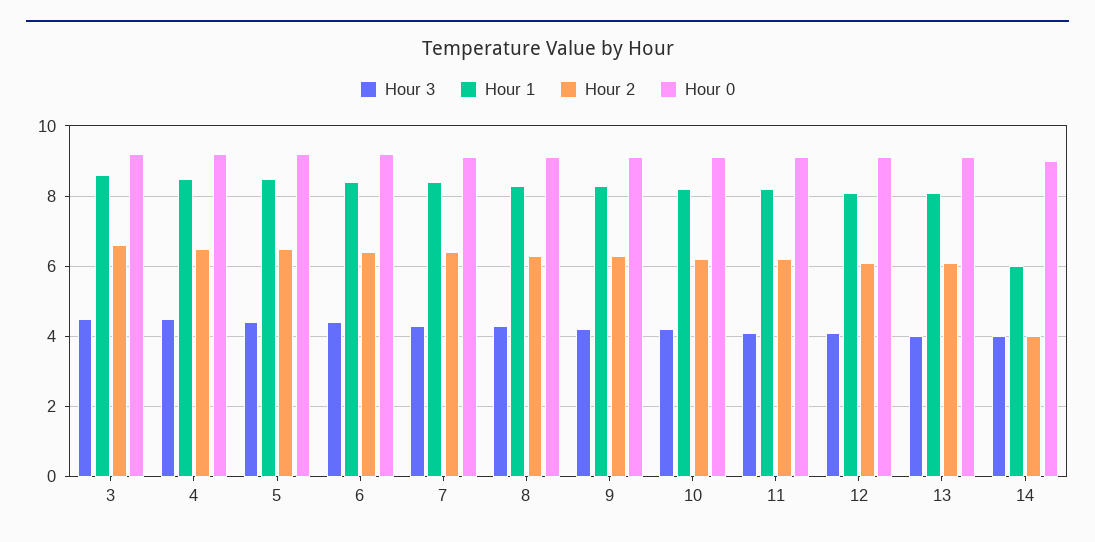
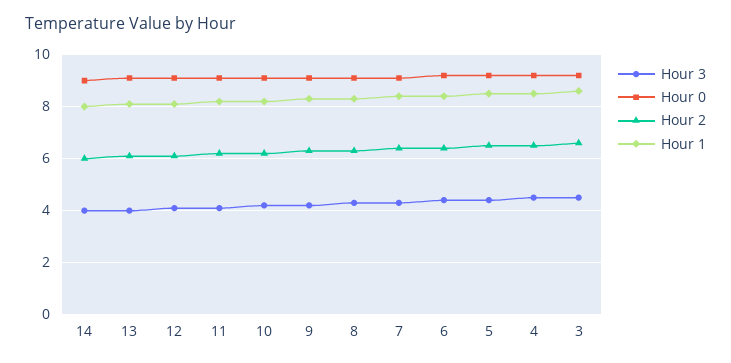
  {
    "Hour 3": {
      "3": 4.5,
      "4": 4.5,
      "5": 4.5,
      "6": 4.5,
      "7": 4.5,
      "8": 4.5,
      "9": 4,
      "10": 4,
      "11": 4,
      "12": 4,
      "13": 4,
      "14": 4
    },
    "Hour 1": {
      "3": 8.5,
      "4": 8.5,
      "5": 8.5,
      "6": 8.5,
      "7": 8.5,
      "8": 8.5,
      "9": 8.5,
      "10": 8,
      "11": 8,
      "12": 8,
      "13": 8,
-     "14": 6
+     "14": 8
    },
    "Hour 2": {
      "3": 6.5,
      "4": 6.5,
      "5": 6.5,
      "6": 6.5,
      "7": 6.5,
      "8": 6.5,
      "9": 6.5,
      "10": 6,
      "11": 6,
      "12": 6,
      "13": 6,
-     "14": 4
+     "14": 6
    },
    "Hour 0": {
      "3": 9,
      "4": 9,
      "5": 9,
      "6": 9,
      "7": 9,
      "8": 9,
      "9": 9,
      "10": 9,
      "11": 9,
      "12": 9,
      "13": 9,
      "14": 9
    }
  }

